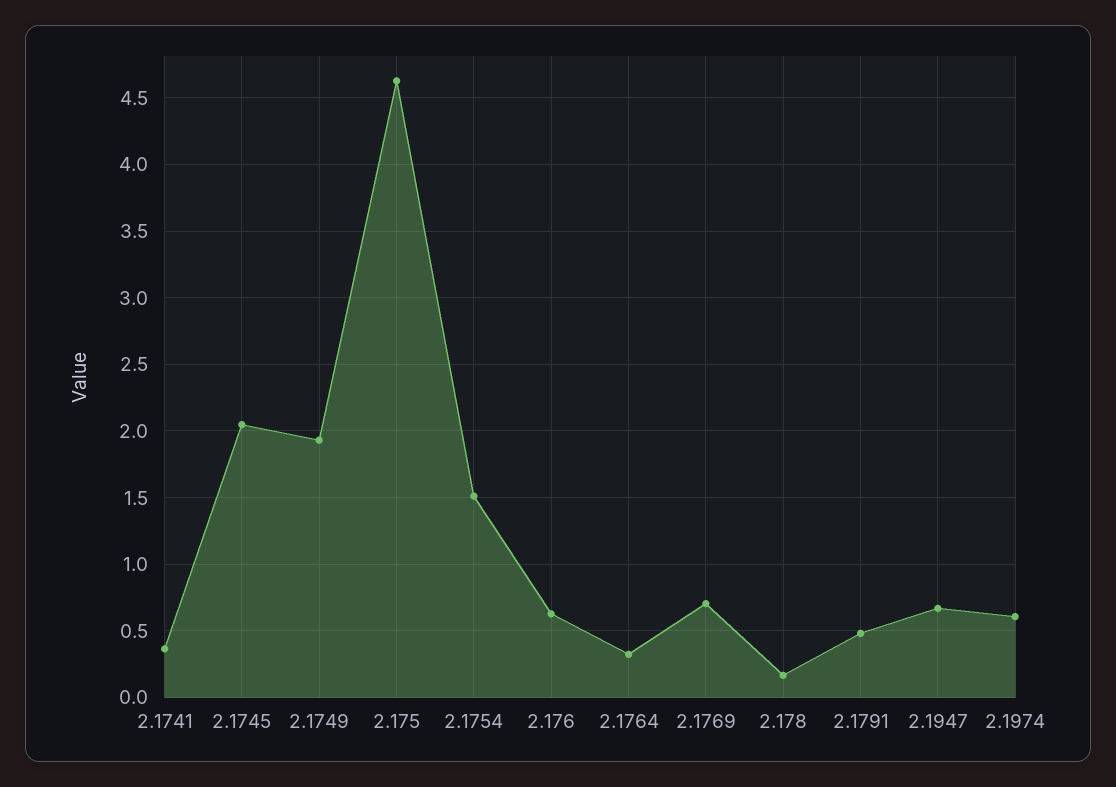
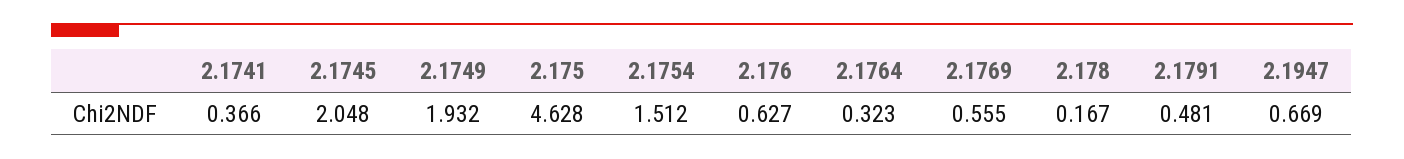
  {
    "2.1741": 0.366,
    "2.1745": 2.048,
    "2.1749": 1.932,
    "2.175": 4.628,
    "2.1754": 1.512,
    "2.176": 0.627,
    "2.1764": 0.323,
-   "2.1769": 0.7,
+   "2.1769": 0.555,
    "2.178": 0.167,
    "2.1791": 0.481,
-   "2.1947": 0.669,
+   "2.1947": 0.669
-   "2.1974": 0.6
  }

